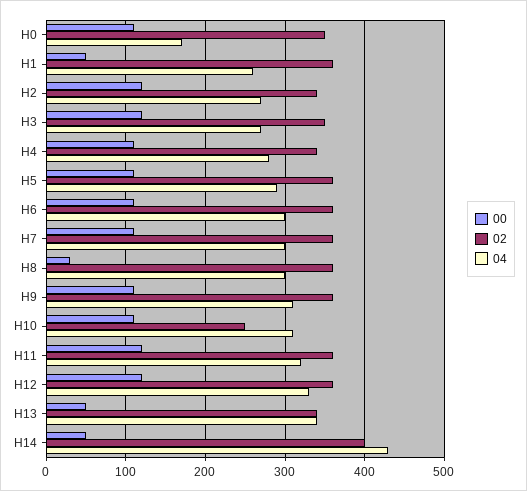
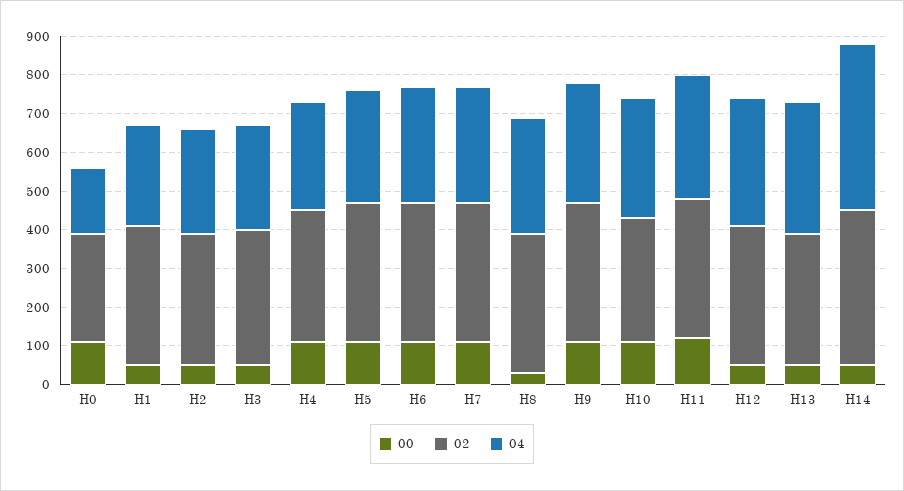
  {
    "00": {
      "H0": 110,
      "H1": 50,
-     "H2": 120,
+     "H2": 50,
-     "H3": 120,
+     "H3": 50,
      "H4": 110,
      "H5": 110,
      "H6": 110,
      "H7": 110,
      "H8": 30,
      "H9": 110,
      "H10": 110,
      "H11": 120,
-     "H12": 120,
+     "H12": 50,
      "H13": 50,
      "H14": 50
    },
    "02": {
-     "H0": 350,
+     "H0": 275,
      "H1": 360,
      "H2": 340,
      "H3": 350,
      "H4": 340,
      "H5": 360,
      "H6": 360,
      "H7": 360,
      "H8": 360,
      "H9": 360,
-     "H10": 250,
+     "H10": 325,
      "H11": 360,
      "H12": 360,
      "H13": 340,
      "H14": 400
    },
    "04": {
      "H0": 170,
      "H1": 260,
      "H2": 270,
      "H3": 270,
      "H4": 280,
      "H5": 290,
      "H6": 300,
      "H7": 300,
      "H8": 300,
      "H9": 310,
      "H10": 310,
      "H11": 320,
      "H12": 330,
      "H13": 340,
      "H14": 430
    }
  }

